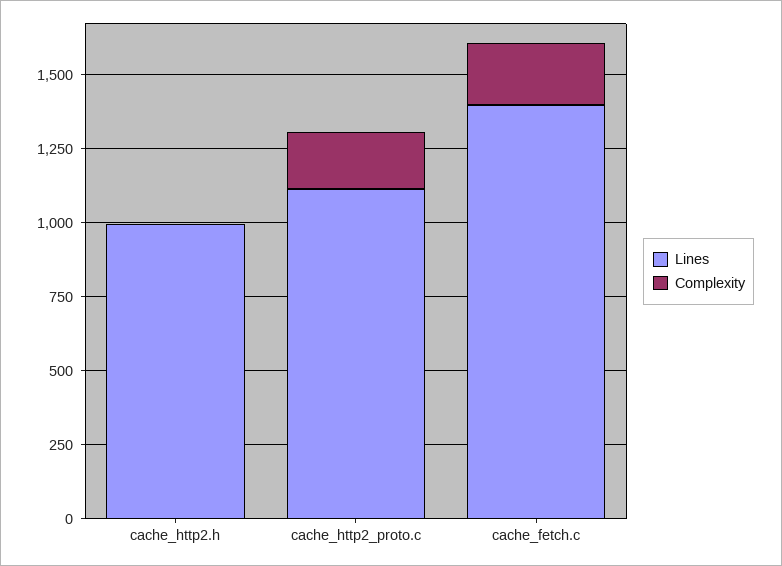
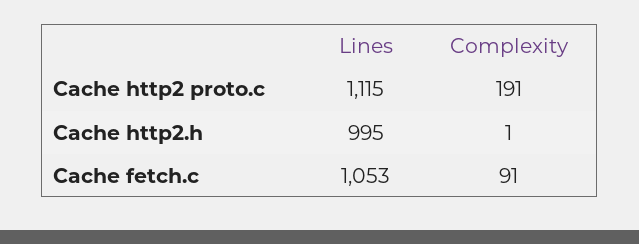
  {
    "Lines": {
      "cache_http2.h": 995,
      "cache_http2_proto.c": 1115,
-     "cache_fetch.c": 1400
+     "cache_fetch.c": 1053
    },
    "Complexity": {
      "cache_http2.h": 1,
      "cache_http2_proto.c": 191,
-     "cache_fetch.c": 200
+     "cache_fetch.c": 91
    }
  }

